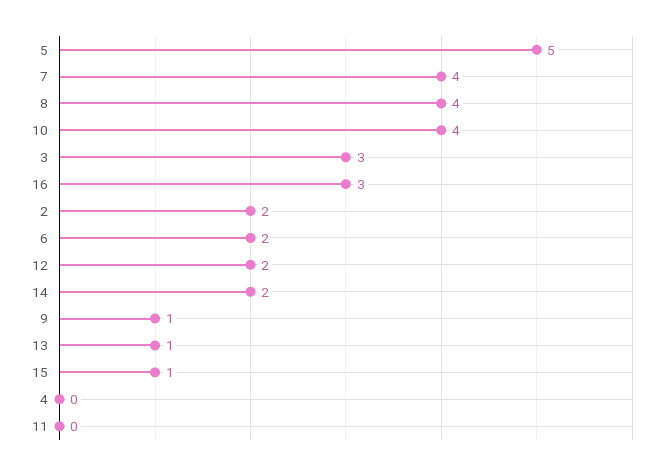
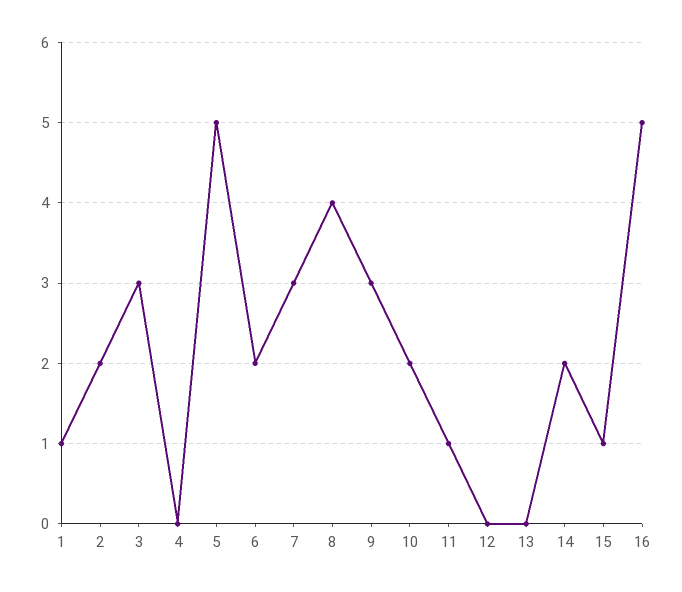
  {
    "5": 5,
-   "7": 4,
+   "7": 3,
    "8": 4,
-   "10": 4,
+   "10": 2,
    "3": 3,
-   "16": 3,
+   "16": 5,
    "2": 2,
    "6": 2,
-   "12": 2,
+   "12": 0,
    "14": 2,
-   "9": 1,
+   "9": 3,
-   "13": 1,
+   "13": 0,
    "15": 1,
    "4": 0,
-   "11": 0
+   "11": 1,
+   "1": 1
  }

